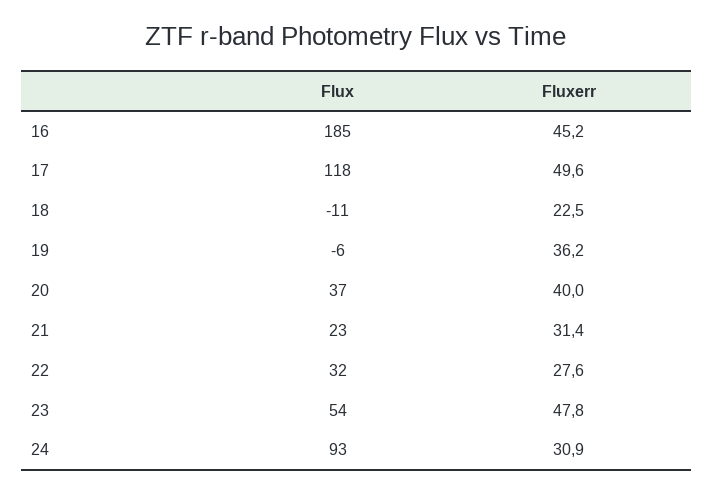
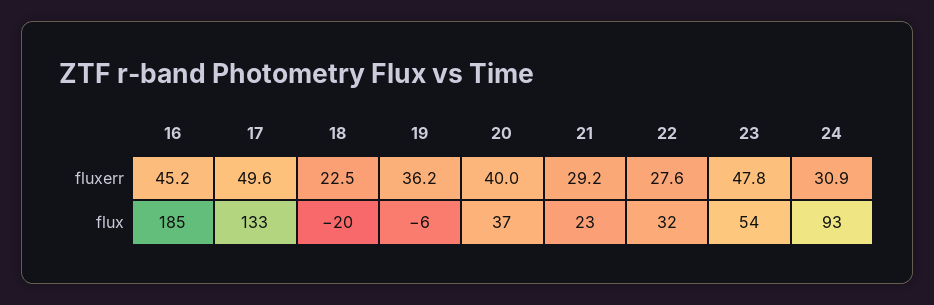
  {
    "Flux": {
      "16": 185,
-     "17": 118,
+     "17": 133,
-     "18": -11,
+     "18": -20,
      "19": -6,
      "20": 37,
      "21": 23,
      "22": 32,
      "23": 54,
      "24": 93
    },
    "Fluxerr": {
      "16": 45.2,
      "17": 49.6,
      "18": 22.5,
      "19": 36.2,
      "20": 40,
-     "21": 31.4,
+     "21": 29.2,
      "22": 27.6,
      "23": 47.8,
      "24": 30.9
    }
  }

